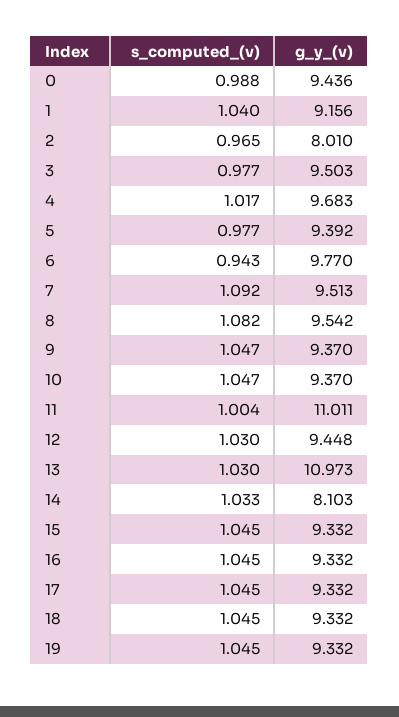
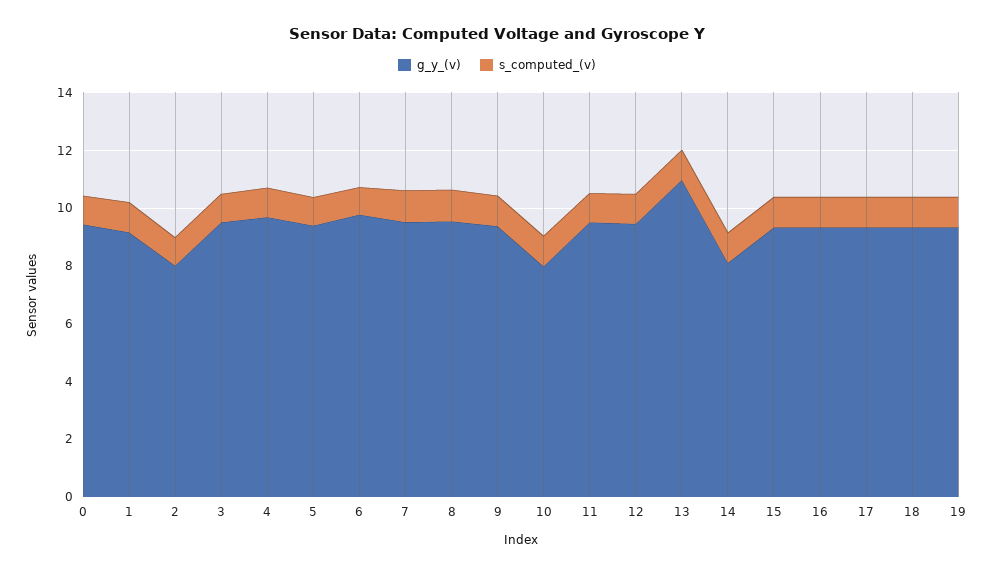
  {
    "s_computed_(v)": {
      "0": 0.988,
      "1": 1.04,
      "2": 0.965,
      "3": 0.977,
      "4": 1.017,
      "5": 0.977,
      "6": 0.943,
      "7": 1.092,
      "8": 1.082,
      "9": 1.047,
      "10": 1.047,
      "11": 1.004,
      "12": 1.03,
      "13": 1.03,
      "14": 1.033,
      "15": 1.045,
      "16": 1.045,
      "17": 1.045,
      "18": 1.045,
      "19": 1.045
    },
    "g_y_(v)": {
      "0": 9.436,
      "1": 9.156,
      "2": 8.01,
      "3": 9.503,
      "4": 9.683,
      "5": 9.392,
      "6": 9.77,
      "7": 9.513,
      "8": 9.542,
      "9": 9.37,
-     "10": 9.37,
+     "10": 8,
-     "11": 11.011,
+     "11": 9.5,
      "12": 9.448,
      "13": 10.973,
      "14": 8.103,
      "15": 9.332,
      "16": 9.332,
      "17": 9.332,
      "18": 9.332,
      "19": 9.332
    }
  }

